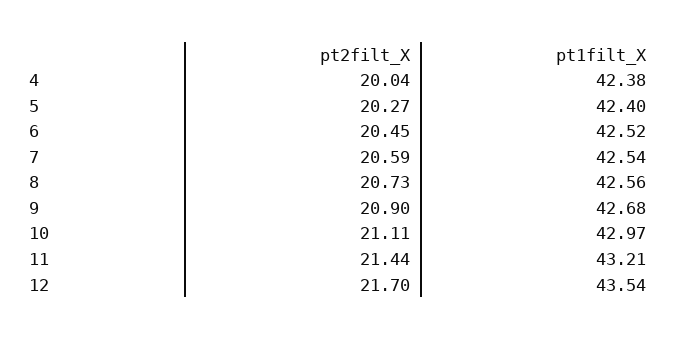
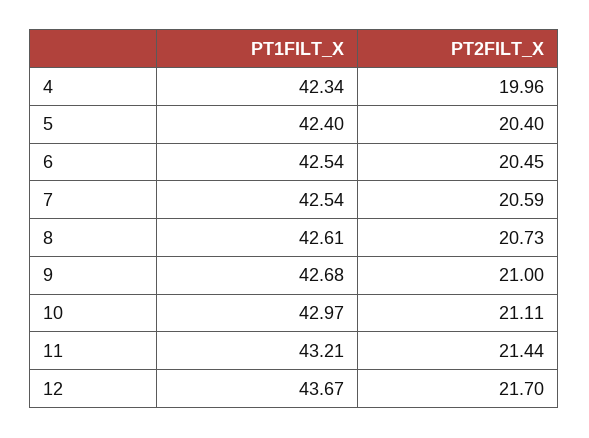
  {
    "pt2filt_X": {
-     "4": 20.04,
+     "4": 19.96,
-     "5": 20.27,
+     "5": 20.4,
      "6": 20.45,
      "7": 20.59,
      "8": 20.73,
-     "9": 20.9,
+     "9": 21,
      "10": 21.11,
      "11": 21.44,
      "12": 21.7
    },
    "pt1filt_X": {
-     "4": 42.38,
+     "4": 42.34,
      "5": 42.4,
-     "6": 42.52,
+     "6": 42.54,
      "7": 42.54,
-     "8": 42.56,
+     "8": 42.61,
      "9": 42.68,
      "10": 42.97,
      "11": 43.21,
-     "12": 43.54
+     "12": 43.67
    }
  }

